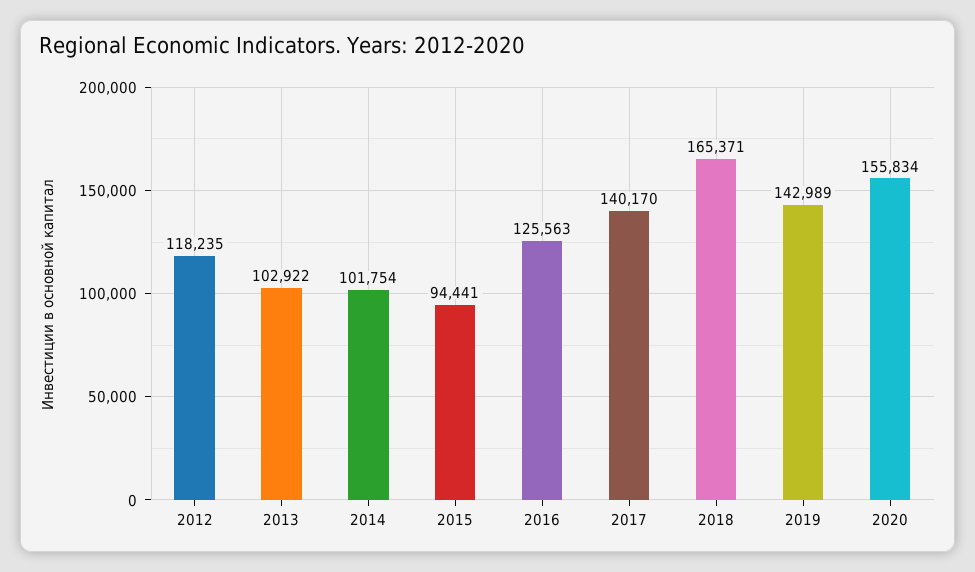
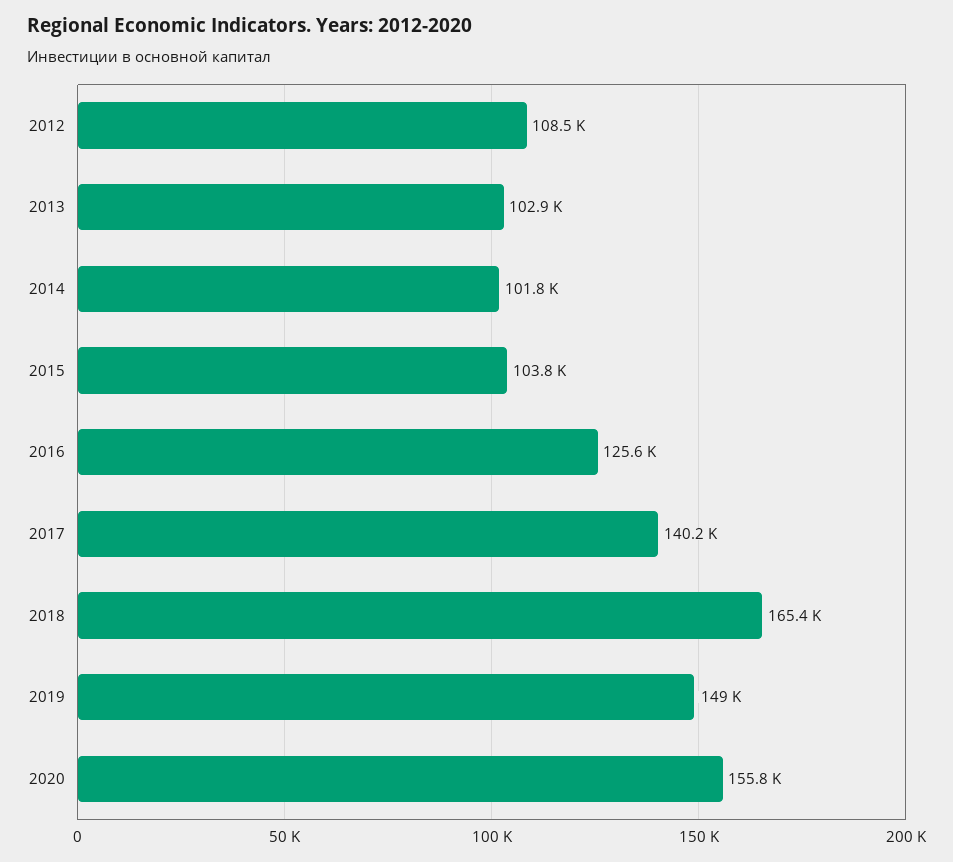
  {
-   "2012": 118235,
+   "2012": 108500,
    "2013": 102922,
    "2014": 101754,
-   "2015": 94441,
+   "2015": 103800,
    "2016": 125563,
    "2017": 140170,
    "2018": 165371,
-   "2019": 142989,
+   "2019": 149000,
    "2020": 155834
  }

